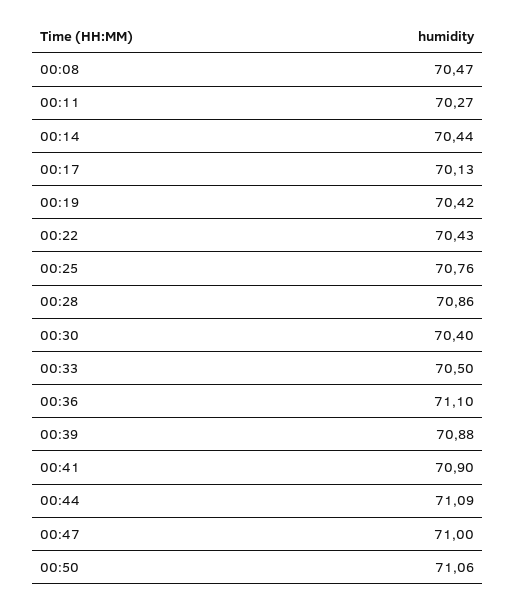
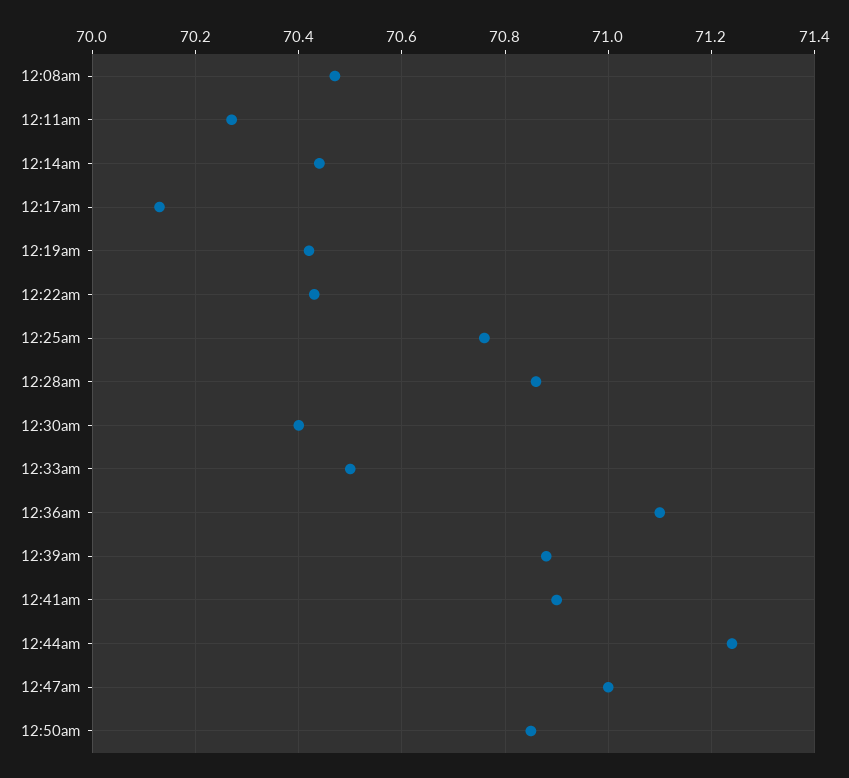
  {
    "00:08": 70.47,
    "00:11": 70.27,
    "00:14": 70.44,
    "00:17": 70.13,
    "00:19": 70.42,
    "00:22": 70.43,
    "00:25": 70.76,
    "00:28": 70.86,
    "00:30": 70.4,
    "00:33": 70.5,
    "00:36": 71.1,
    "00:39": 70.88,
    "00:41": 70.9,
-   "00:44": 71.09,
+   "00:44": 71.25,
    "00:47": 71,
-   "00:50": 71.06
+   "00:50": 70.85
  }

